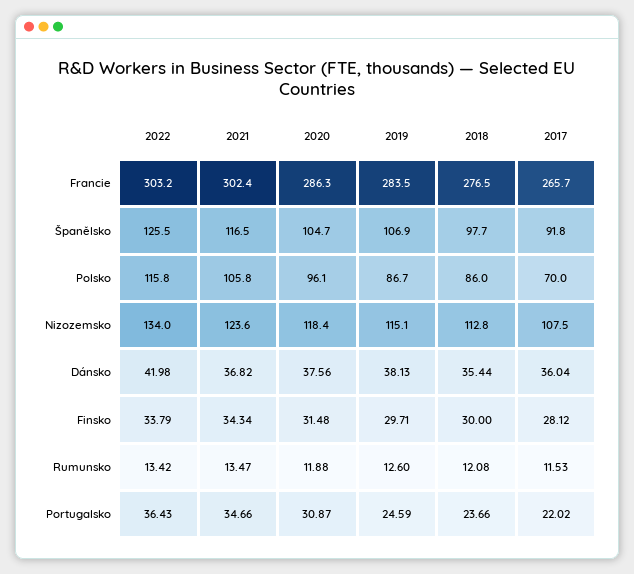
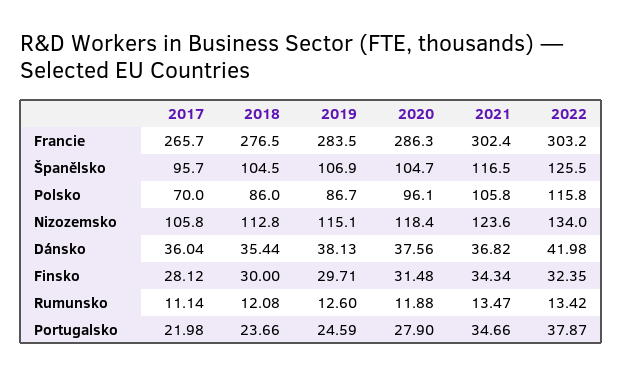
  {
    "2022": {
      "Francie": 303.2,
      "Španělsko": 125.5,
      "Polsko": 115.8,
      "Nizozemsko": 134,
      "Dánsko": 41.98,
-     "Finsko": 33.79,
+     "Finsko": 32.35,
      "Rumunsko": 13.42,
-     "Portugalsko": 36.43
+     "Portugalsko": 37.87
    },
    "2021": {
      "Francie": 302.4,
      "Španělsko": 116.5,
      "Polsko": 105.8,
      "Nizozemsko": 123.6,
      "Dánsko": 36.82,
      "Finsko": 34.34,
      "Rumunsko": 13.47,
      "Portugalsko": 34.66
    },
    "2020": {
      "Francie": 286.3,
      "Španělsko": 104.7,
      "Polsko": 96.1,
      "Nizozemsko": 118.4,
      "Dánsko": 37.56,
      "Finsko": 31.48,
      "Rumunsko": 11.88,
-     "Portugalsko": 30.87
+     "Portugalsko": 27.9
    },
    "2019": {
      "Francie": 283.5,
      "Španělsko": 106.9,
      "Polsko": 86.7,
      "Nizozemsko": 115.1,
      "Dánsko": 38.13,
      "Finsko": 29.71,
      "Rumunsko": 12.6,
      "Portugalsko": 24.59
    },
    "2018": {
      "Francie": 276.5,
-     "Španělsko": 97.7,
+     "Španělsko": 104.5,
      "Polsko": 86,
      "Nizozemsko": 112.8,
      "Dánsko": 35.44,
      "Finsko": 30,
      "Rumunsko": 12.08,
      "Portugalsko": 23.66
    },
    "2017": {
      "Francie": 265.7,
-     "Španělsko": 91.8,
+     "Španělsko": 95.7,
      "Polsko": 70,
-     "Nizozemsko": 107.5,
+     "Nizozemsko": 105.8,
      "Dánsko": 36.04,
      "Finsko": 28.12,
-     "Rumunsko": 11.53,
+     "Rumunsko": 11.14,
-     "Portugalsko": 22.02
+     "Portugalsko": 21.98
    }
  }

